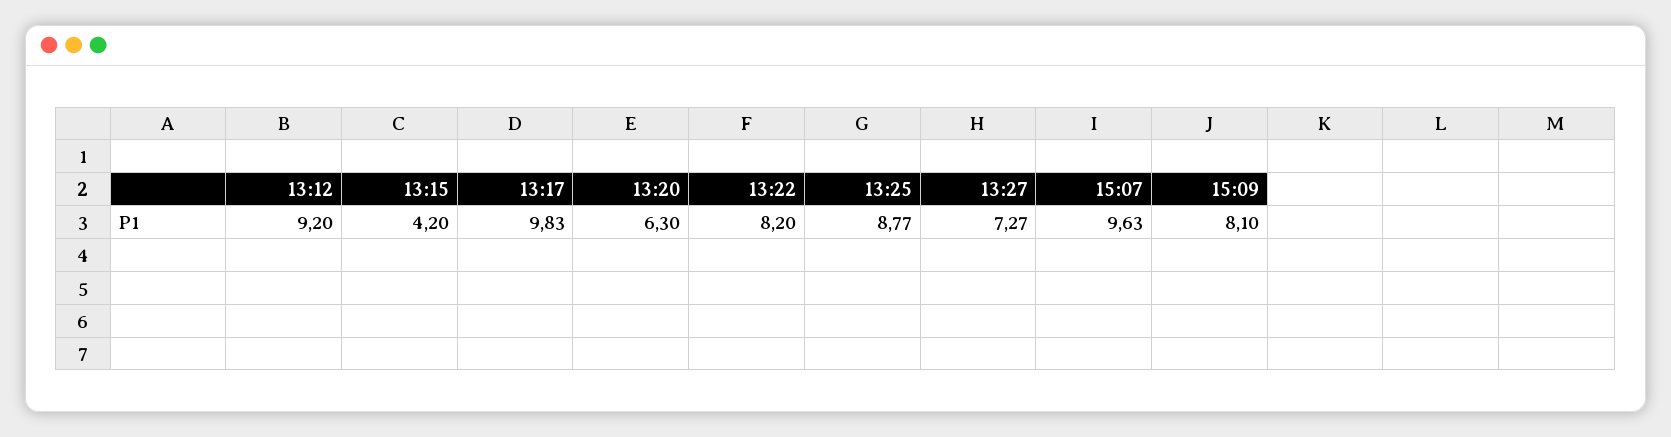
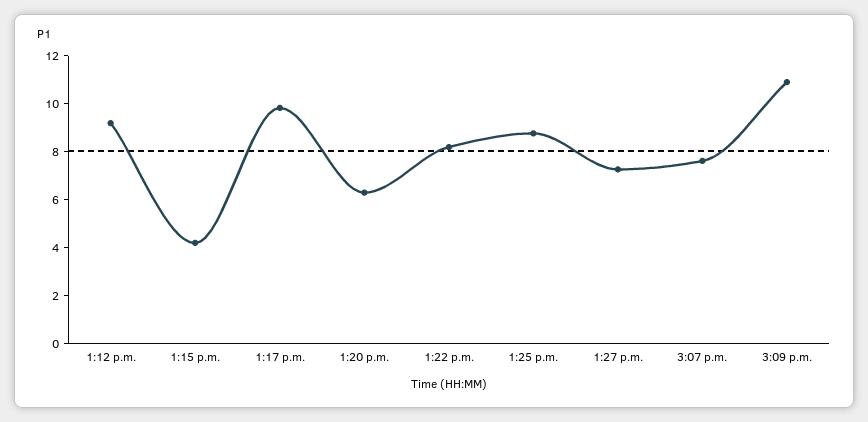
  {
    "13:12": 9.2,
    "13:15": 4.2,
    "13:17": 9.83,
    "13:20": 6.3,
    "13:22": 8.2,
    "13:25": 8.77,
    "13:27": 7.27,
-   "15:07": 9.63,
+   "15:07": 7.5,
-   "15:09": 8.1
+   "15:09": 11
  }

